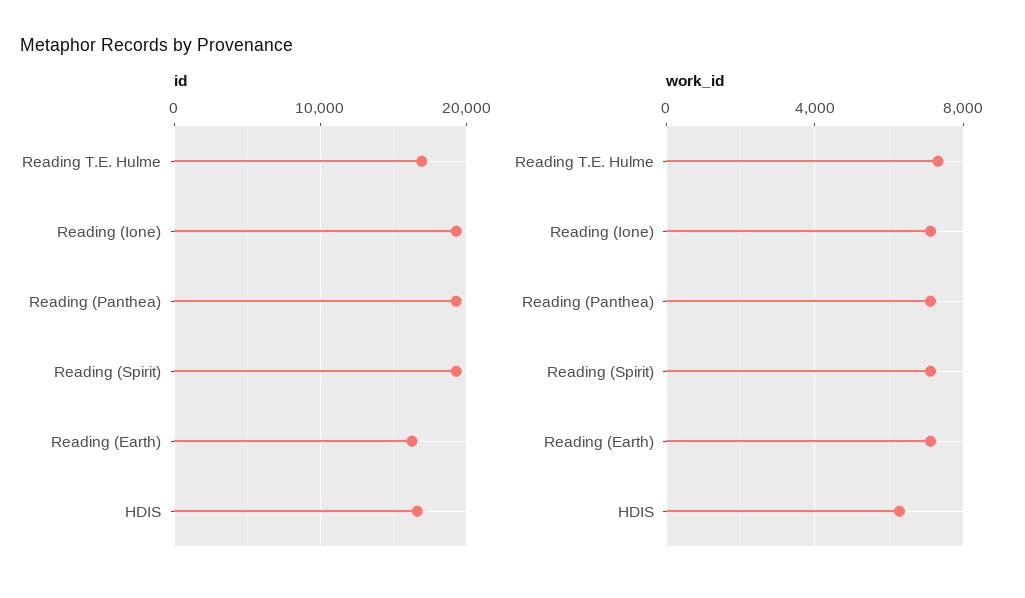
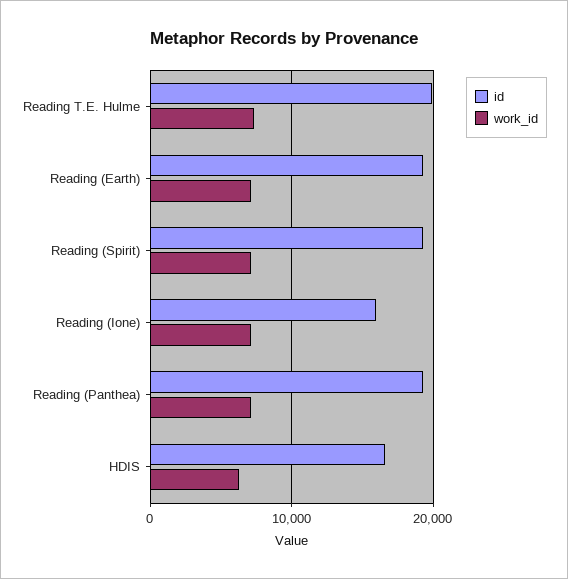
  {
    "id": {
-     "Reading T.E. Hulme": 17000,
+     "Reading T.E. Hulme": 20000,
-     "Reading (Ione)": 19000,
+     "Reading (Ione)": 16000,
      "Reading (Panthea)": 19000,
      "Reading (Spirit)": 19000,
-     "Reading (Earth)": 16000,
+     "Reading (Earth)": 19000,
      "HDIS": 17000
    },
    "work_id": {
      "Reading T.E. Hulme": 7500,
      "Reading (Ione)": 7000,
      "Reading (Panthea)": 7000,
      "Reading (Spirit)": 7000,
      "Reading (Earth)": 7000,
      "HDIS": 6500
    }
  }

